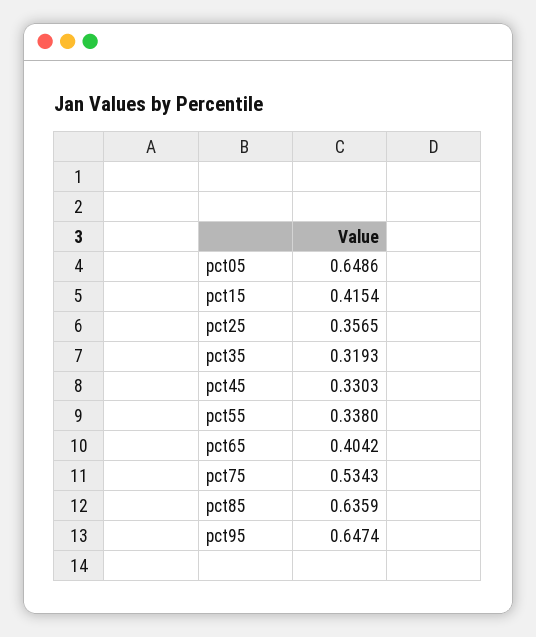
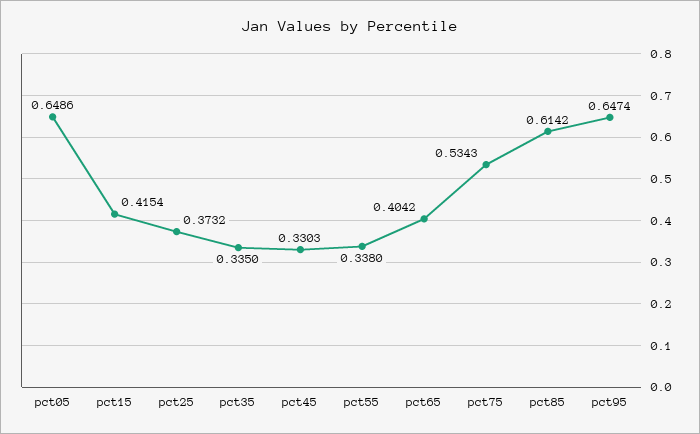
  {
    "pct05": 0.6486,
    "pct15": 0.4154,
-   "pct25": 0.3565,
+   "pct25": 0.3732,
-   "pct35": 0.3193,
+   "pct35": 0.335,
    "pct45": 0.3303,
    "pct55": 0.338,
    "pct65": 0.4042,
    "pct75": 0.5343,
-   "pct85": 0.6359,
+   "pct85": 0.6142,
    "pct95": 0.6474
  }

